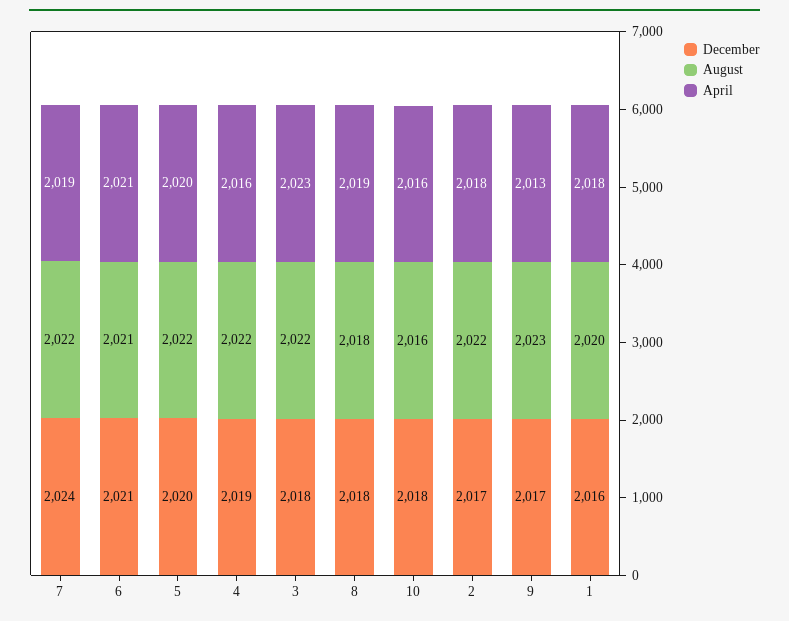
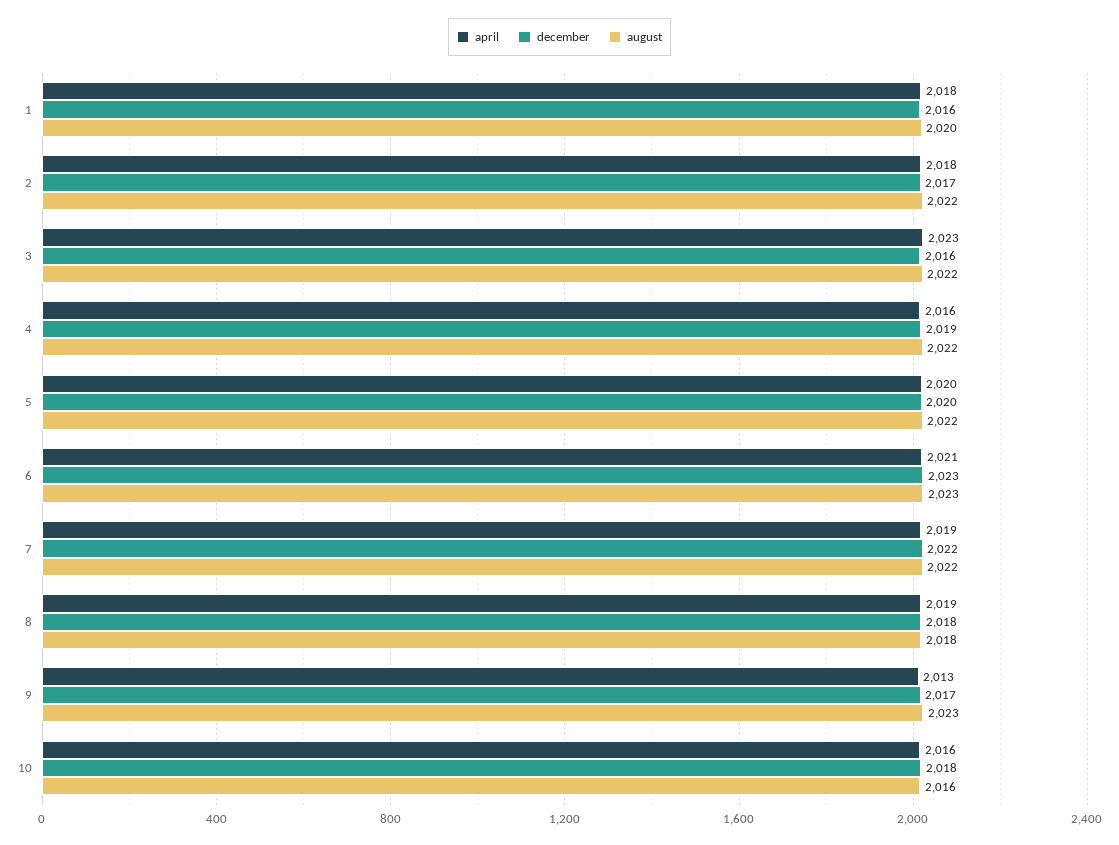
  {
    "December": {
-     "7": 2024,
+     "7": 2022,
-     "6": 2021,
+     "6": 2023,
      "5": 2020,
      "4": 2019,
-     "3": 2018,
+     "3": 2016,
      "8": 2018,
      "10": 2018,
      "2": 2017,
      "9": 2017,
      "1": 2016
    },
    "August": {
      "7": 2022,
-     "6": 2021,
+     "6": 2023,
      "5": 2022,
      "4": 2022,
      "3": 2022,
      "8": 2018,
      "10": 2016,
      "2": 2022,
      "9": 2023,
      "1": 2020
    },
    "April": {
      "7": 2019,
      "6": 2021,
      "5": 2020,
      "4": 2016,
      "3": 2023,
      "8": 2019,
      "10": 2016,
      "2": 2018,
      "9": 2013,
      "1": 2018
    }
  }

